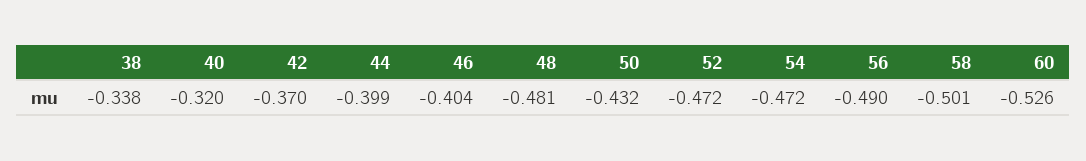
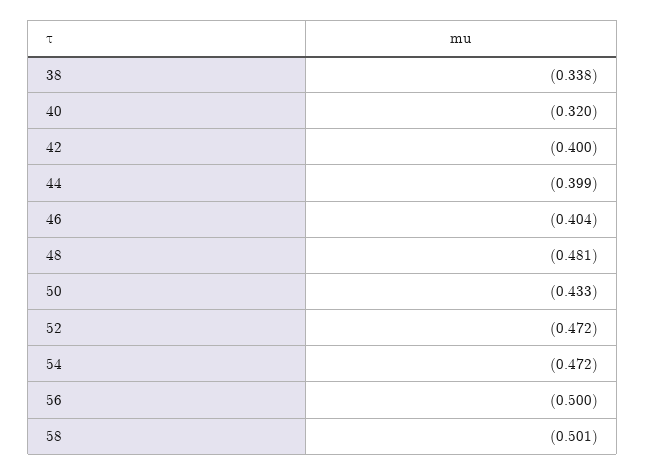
  {
    "38": -0.338,
    "40": -0.32,
-   "42": -0.37,
+   "42": -0.4,
    "44": -0.399,
    "46": -0.404,
    "48": -0.481,
-   "50": -0.432,
+   "50": -0.433,
    "52": -0.472,
    "54": -0.472,
-   "56": -0.49,
+   "56": -0.5,
-   "58": -0.501,
+   "58": -0.501
-   "60": -0.526
  }

